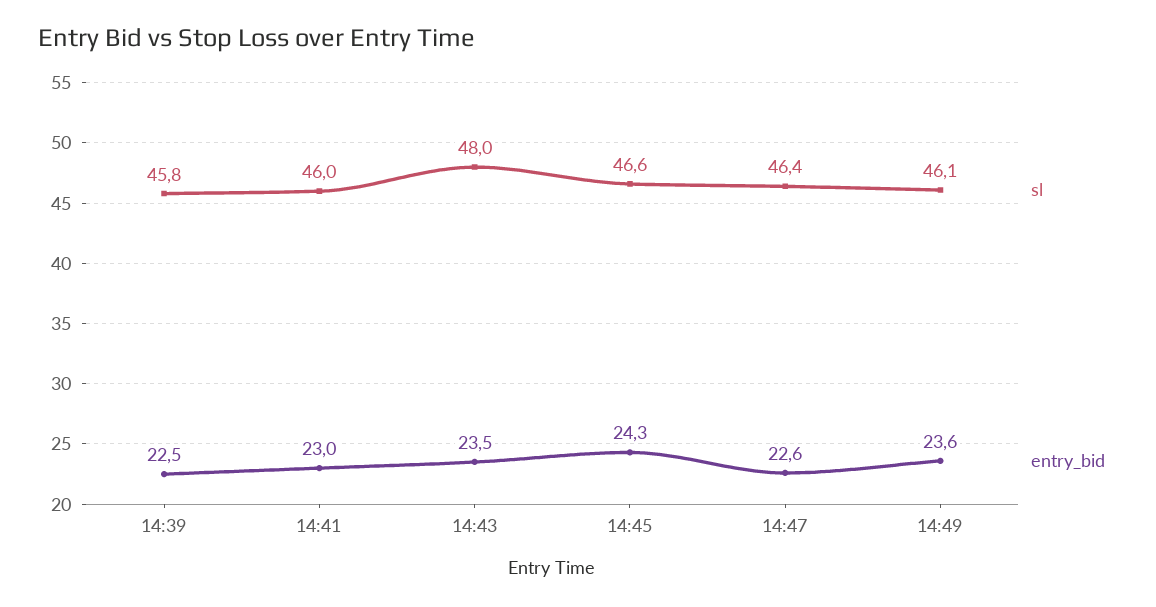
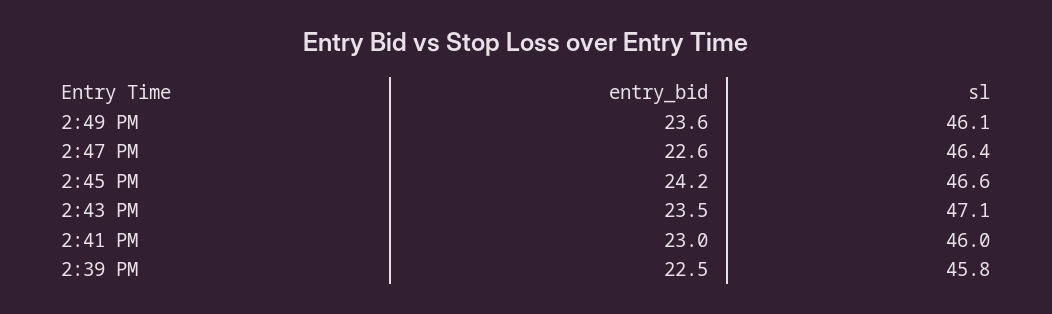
  {
    "sl": {
      "14:39": 45.8,
      "14:41": 46,
-     "14:43": 48,
+     "14:43": 47.1,
      "14:45": 46.6,
      "14:47": 46.4,
      "14:49": 46.1
    },
    "entry_bid": {
      "14:39": 22.5,
      "14:41": 23,
      "14:43": 23.5,
-     "14:45": 24.3,
+     "14:45": 24.2,
      "14:47": 22.6,
      "14:49": 23.6
    }
  }

